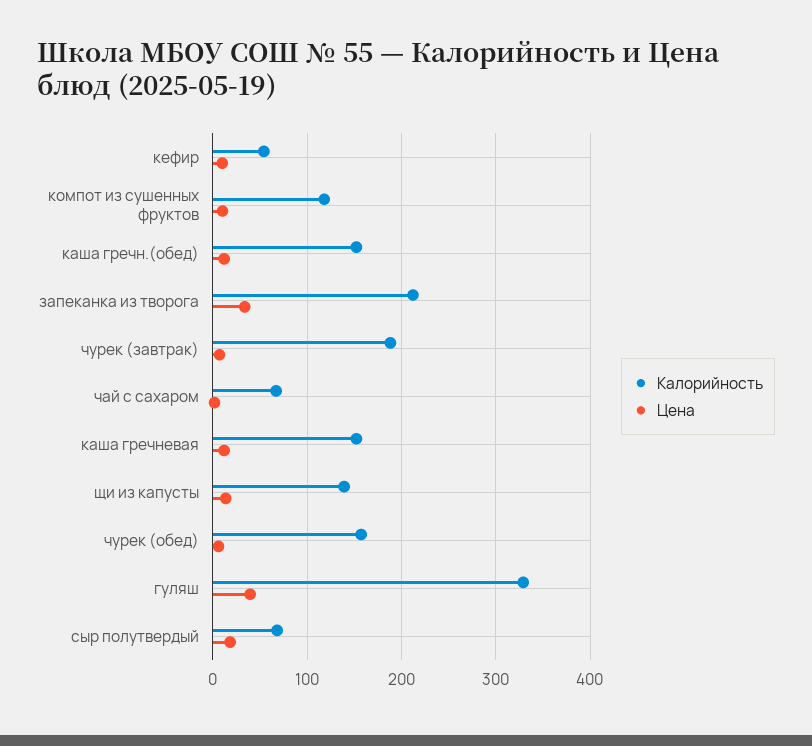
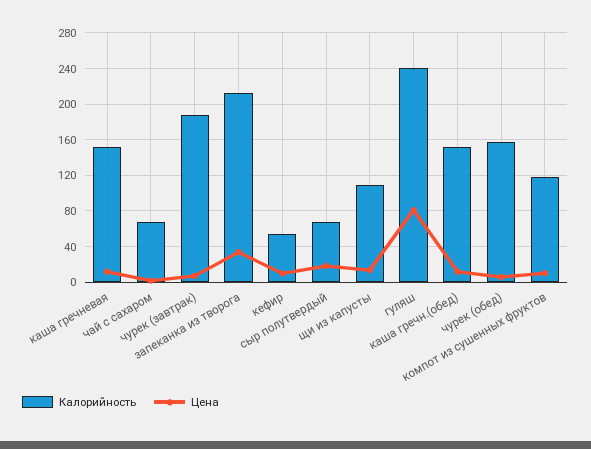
  {
    "Калорийность": {
      "кефир": 50,
      "компот из сушенных фруктов": 120,
      "каша гречн.(обед)": 150,
      "запеканка из творога": 210,
      "чурек (завтрак)": 190,
      "чай с сахаром": 70,
      "каша гречневая": 150,
-     "щи из капусты": 140,
+     "щи из капусты": 110,
      "чурек (обед)": 160,
-     "гуляш": 330,
+     "гуляш": 240,
      "сыр полутвердый": 70
    },
    "Цена": {
      "кефир": 10,
      "компот из сушенных фруктов": 10,
      "каша гречн.(обед)": 10,
      "запеканка из творога": 30,
      "чурек (завтрак)": 10,
      "чай с сахаром": 0,
      "каша гречневая": 10,
      "щи из капусты": 10,
      "чурек (обед)": 10,
-     "гуляш": 40,
+     "гуляш": 80,
      "сыр полутвердый": 20
    }
  }

